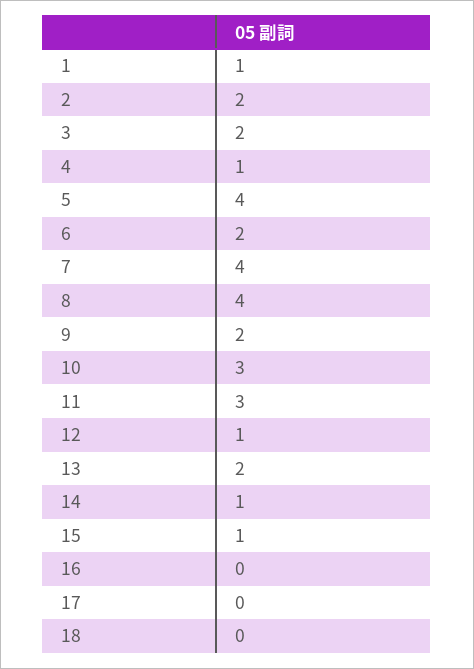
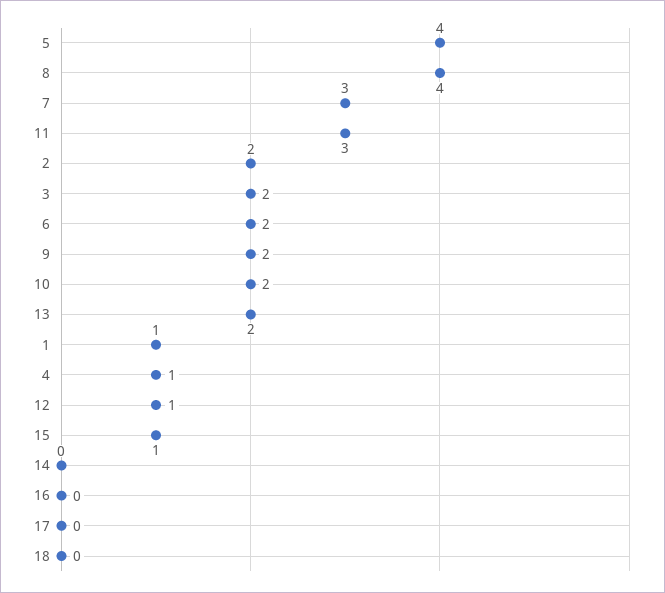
  {
    "1": 1,
    "2": 2,
    "3": 2,
    "4": 1,
    "5": 4,
    "6": 2,
-   "7": 4,
+   "7": 3,
    "8": 4,
    "9": 2,
-   "10": 3,
+   "10": 2,
    "11": 3,
    "12": 1,
    "13": 2,
-   "14": 1,
+   "14": 0,
    "15": 1,
    "16": 0,
    "17": 0,
    "18": 0
  }

